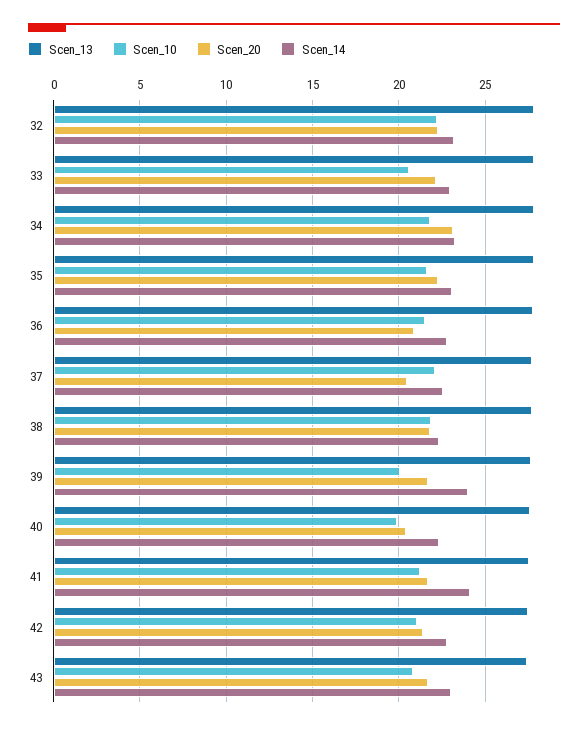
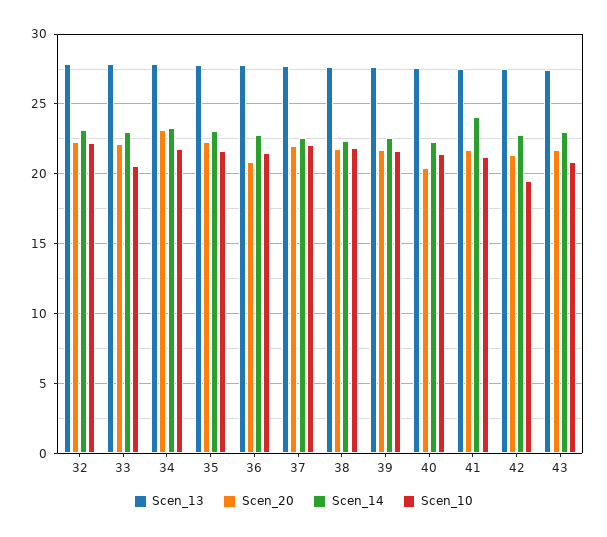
  {
    "Scen_13": {
      "32": 28,
      "33": 28,
      "34": 28,
      "35": 28,
      "36": 28,
      "37": 27.5,
      "38": 27.5,
      "39": 27.5,
      "40": 27.5,
      "41": 27.5,
      "42": 27.5,
      "43": 27.5
    },
    "Scen_10": {
      "32": 22,
      "33": 20.5,
      "34": 22,
      "35": 21.5,
      "36": 21.5,
      "37": 22,
      "38": 22,
-     "39": 20,
+     "39": 21.5,
-     "40": 20,
+     "40": 21.5,
      "41": 21,
-     "42": 21,
+     "42": 19.5,
      "43": 21
    },
    "Scen_20": {
      "32": 22.5,
      "33": 22,
      "34": 23,
      "35": 22.5,
      "36": 21,
-     "37": 20.5,
+     "37": 22,
      "38": 22,
      "39": 21.5,
      "40": 20.5,
      "41": 21.5,
      "42": 21.5,
      "43": 21.5
    },
    "Scen_14": {
      "32": 23,
      "33": 23,
      "34": 23.5,
      "35": 23,
      "36": 23,
      "37": 22.5,
      "38": 22.5,
-     "39": 24,
+     "39": 22.5,
      "40": 22.5,
      "41": 24,
      "42": 23,
      "43": 23
    }
  }

